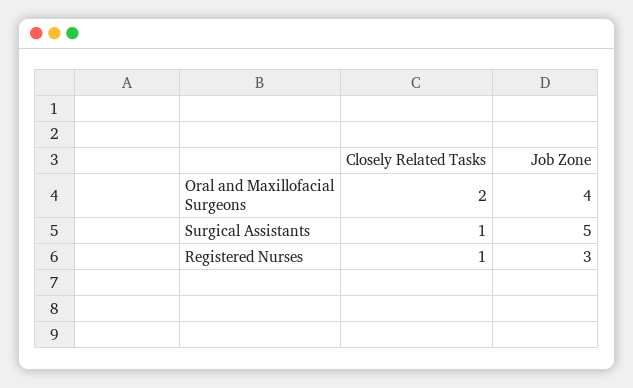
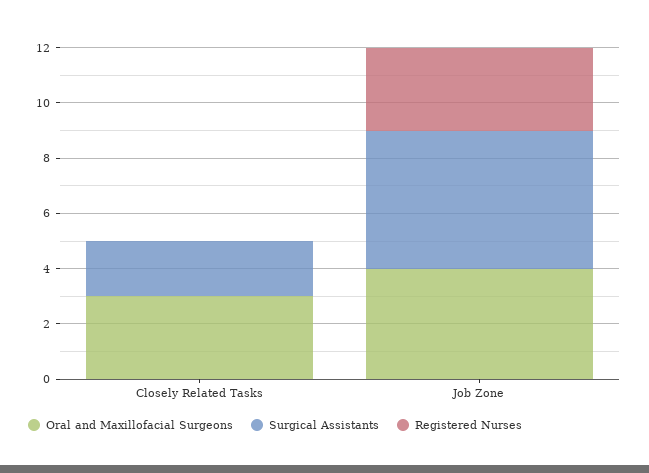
  {
    "Oral and Maxillofacial Surgeons": {
-     "Closely Related Tasks": 2,
+     "Closely Related Tasks": 3,
      "Job Zone": 4
    },
    "Surgical Assistants": {
-     "Closely Related Tasks": 1,
+     "Closely Related Tasks": 2,
      "Job Zone": 5
    },
    "Registered Nurses": {
-     "Closely Related Tasks": 1,
+     "Closely Related Tasks": 0,
      "Job Zone": 3
    }
  }

